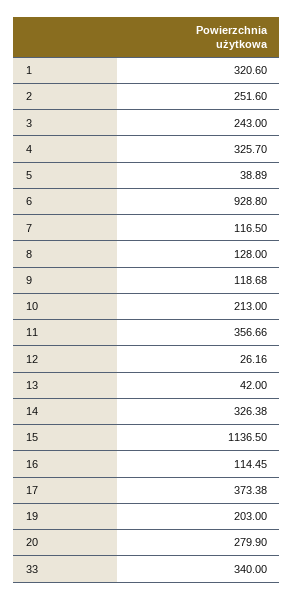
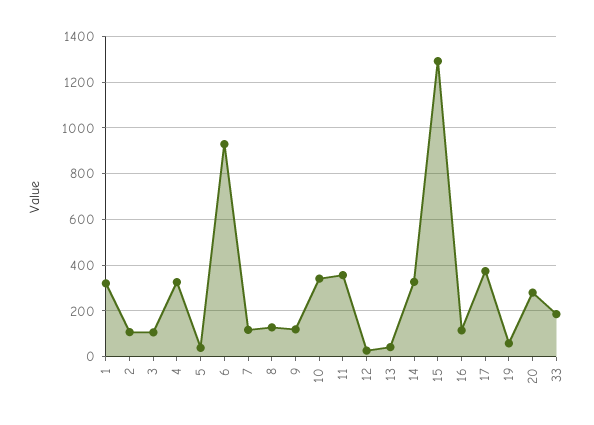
  {
    "1": 320.6,
-   "2": 251.6,
+   "2": 100,
-   "3": 243,
+   "3": 100,
    "4": 325.7,
    "5": 38.89,
    "6": 928.8,
    "7": 116.5,
    "8": 128,
    "9": 118.68,
-   "10": 213,
+   "10": 350,
    "11": 356.66,
    "12": 26.16,
    "13": 42,
    "14": 326.38,
-   "15": 1136.5,
+   "15": 1300,
    "16": 114.45,
    "17": 373.38,
-   "19": 203,
+   "19": 50,
    "20": 279.9,
-   "33": 340
+   "33": 200
  }

